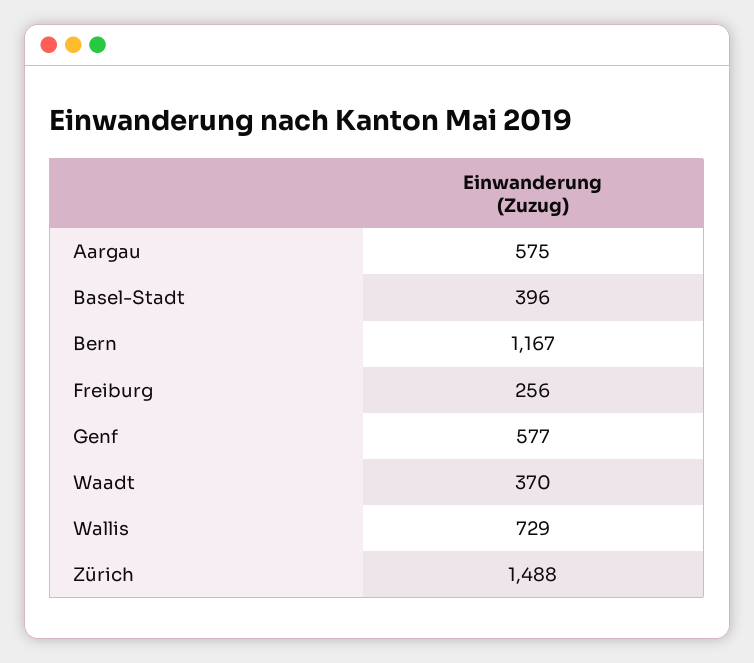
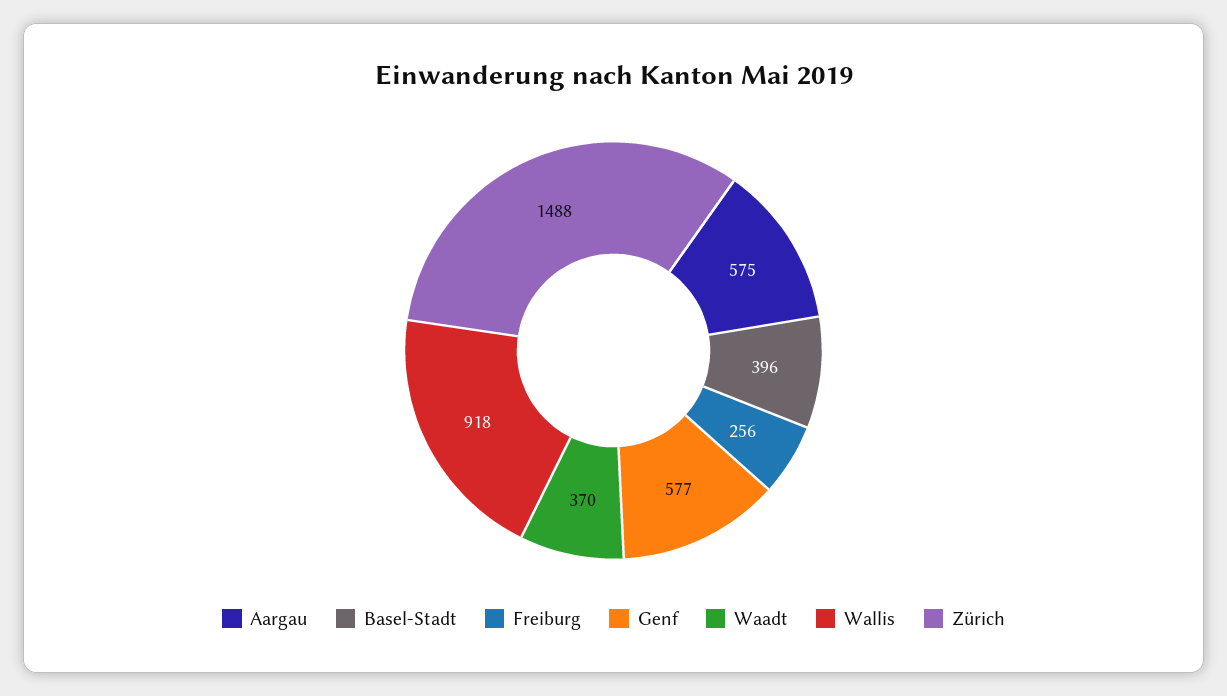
  {
    "Aargau": 575,
    "Basel-Stadt": 396,
-   "Bern": 1167,
    "Freiburg": 256,
    "Genf": 577,
    "Waadt": 370,
-   "Wallis": 729,
+   "Wallis": 918,
    "Zürich": 1488
  }

